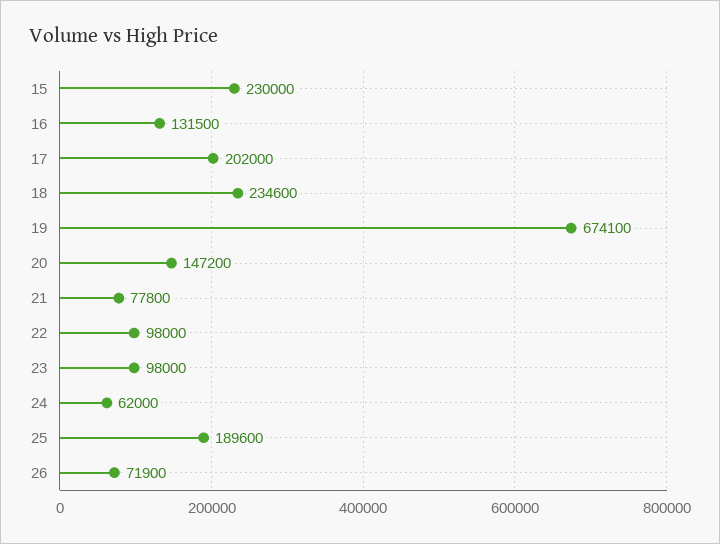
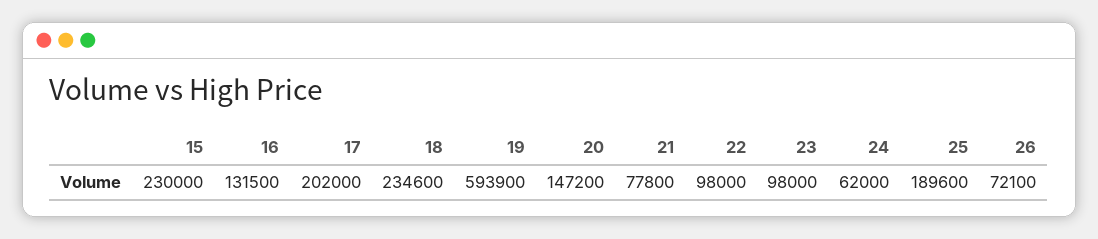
  {
    "15": 230000,
    "16": 131500,
    "17": 202000,
    "18": 234600,
-   "19": 674100,
+   "19": 593900,
    "20": 147200,
    "21": 77800,
    "22": 98000,
    "23": 98000,
    "24": 62000,
    "25": 189600,
-   "26": 71900
+   "26": 72100
  }

